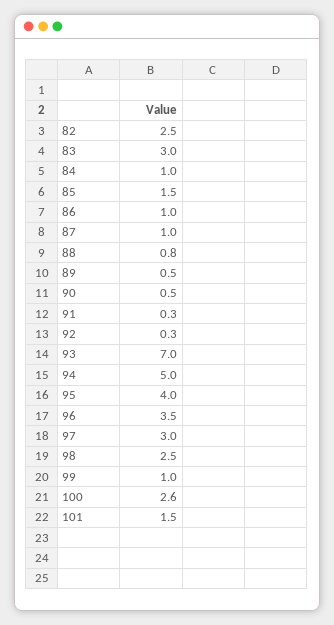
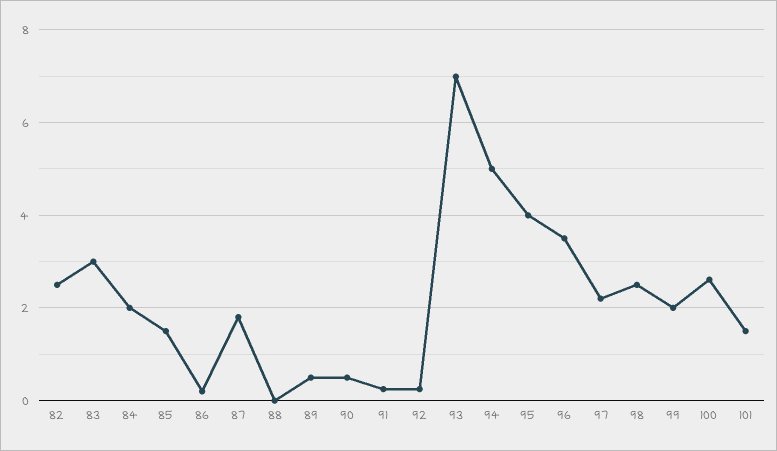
  {
    "82": 2.5,
    "83": 3,
-   "84": 1,
+   "84": 2,
    "85": 1.5,
-   "86": 1,
+   "86": 0.2,
-   "87": 1,
+   "87": 1.8,
-   "88": 0.8,
+   "88": 0,
    "89": 0.5,
    "90": 0.5,
    "91": 0.3,
    "92": 0.3,
    "93": 7,
    "94": 5,
    "95": 4,
    "96": 3.5,
-   "97": 3,
+   "97": 2.2,
    "98": 2.5,
-   "99": 1,
+   "99": 2,
    "100": 2.6,
    "101": 1.5
  }

